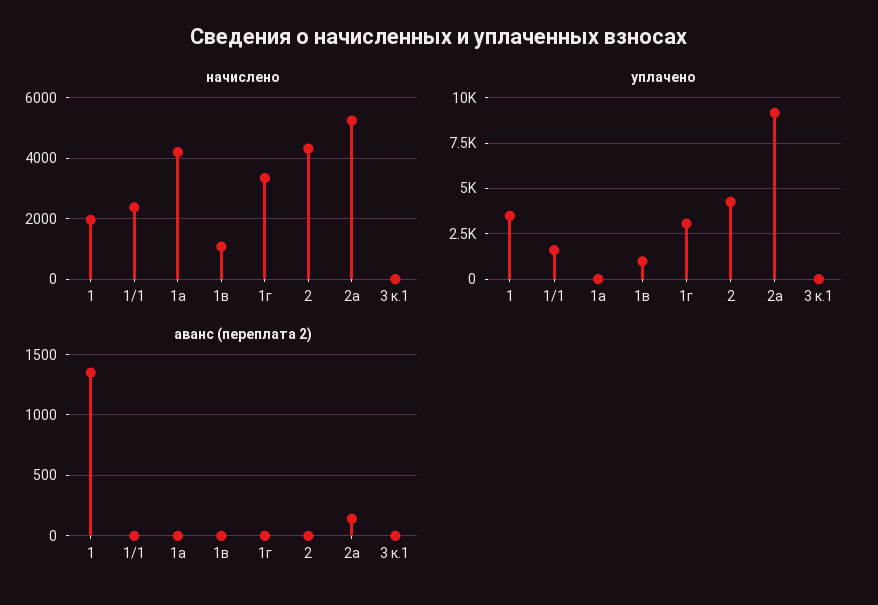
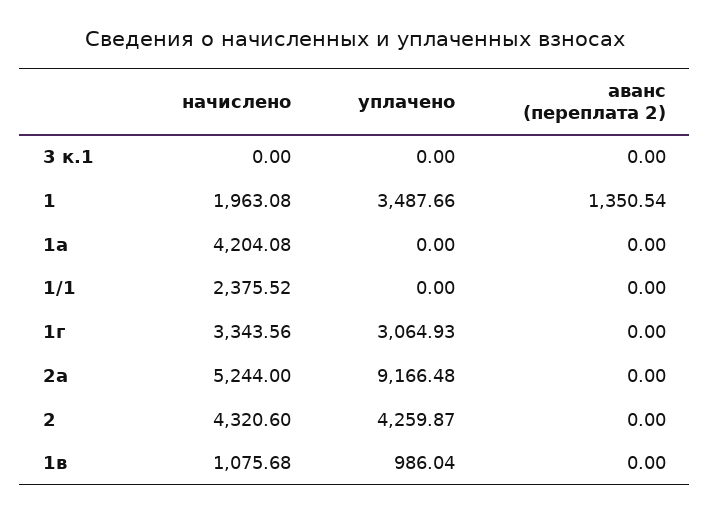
  {
    "начислено": {
      "1": 1963.08,
      "1/1": 2375.52,
      "1а": 4204.08,
      "1в": 1075.68,
      "1г": 3343.56,
      "2": 4320.6,
      "2а": 5244,
      "3 к.1": 0
    },
    "уплачено": {
      "1": 3487.66,
-     "1/1": 1500,
+     "1/1": 0,
      "1а": 0,
      "1в": 986.04,
      "1г": 3064.93,
      "2": 4259.87,
      "2а": 9166.48,
      "3 к.1": 0
    },
    "аванс (переплата 2)": {
      "1": 1350.54,
      "1/1": 0,
      "1а": 0,
      "1в": 0,
      "1г": 0,
      "2": 0,
-     "2а": 150,
+     "2а": 0,
      "3 к.1": 0
    }
  }

